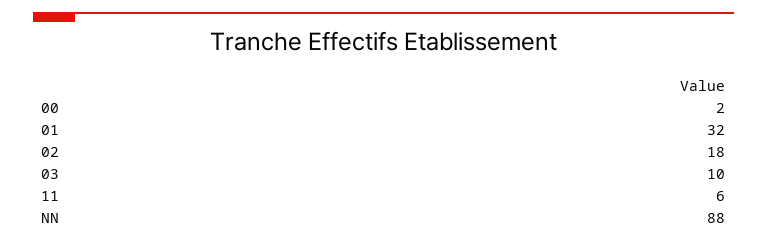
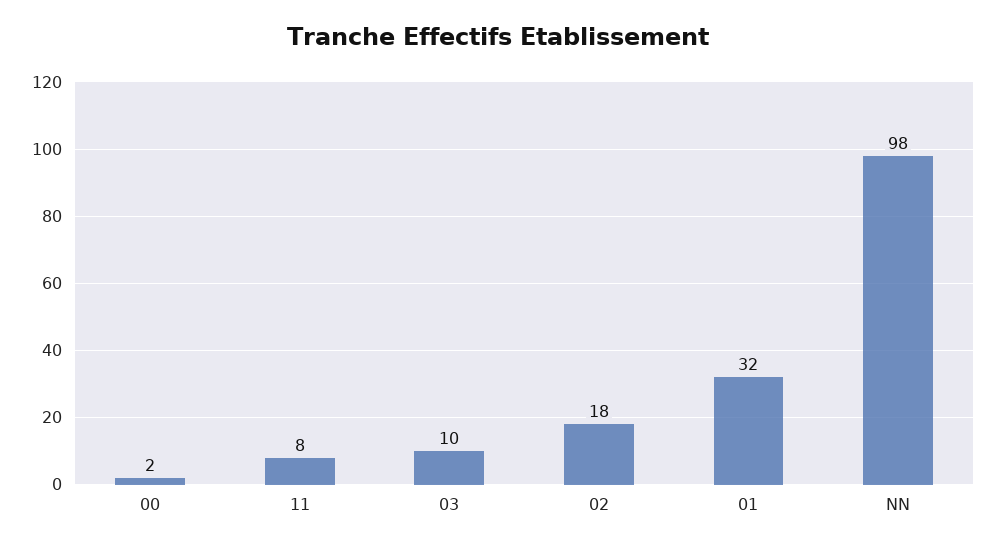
  {
    "00": 2,
    "01": 32,
    "02": 18,
    "03": 10,
-   "11": 6,
+   "11": 8,
-   "NN": 88
+   "NN": 98
  }

